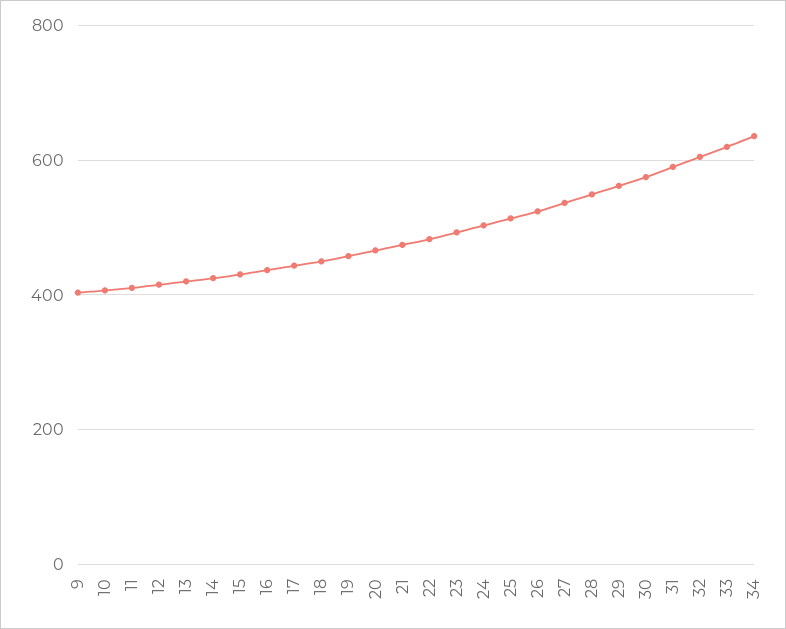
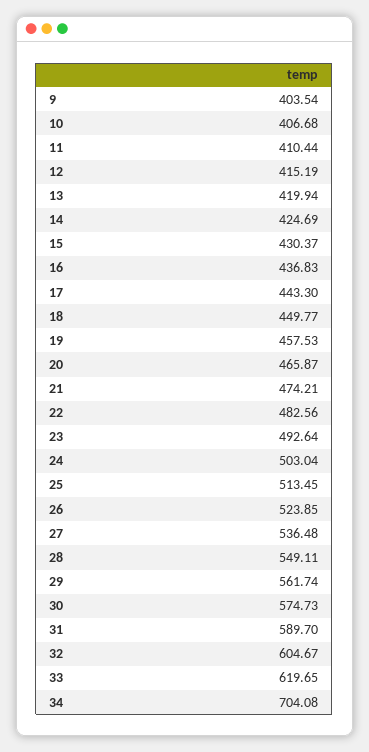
  {
    "9": 403.54,
    "10": 406.68,
    "11": 410.44,
    "12": 415.19,
    "13": 419.94,
    "14": 424.69,
    "15": 430.37,
    "16": 436.83,
    "17": 443.3,
    "18": 449.77,
    "19": 457.53,
    "20": 465.87,
    "21": 474.21,
    "22": 482.56,
    "23": 492.64,
    "24": 503.04,
    "25": 513.45,
    "26": 523.85,
    "27": 536.48,
    "28": 549.11,
    "29": 561.74,
    "30": 574.73,
    "31": 589.7,
    "32": 604.67,
    "33": 619.65,
-   "34": 640
+   "34": 704.08
  }

